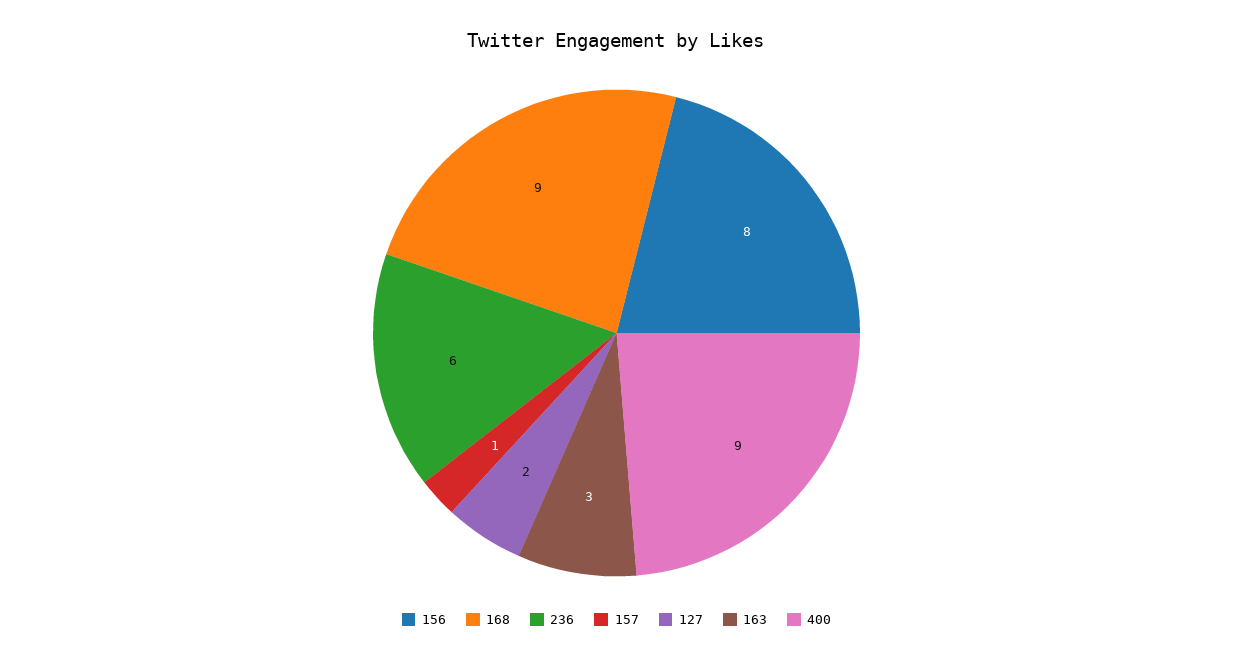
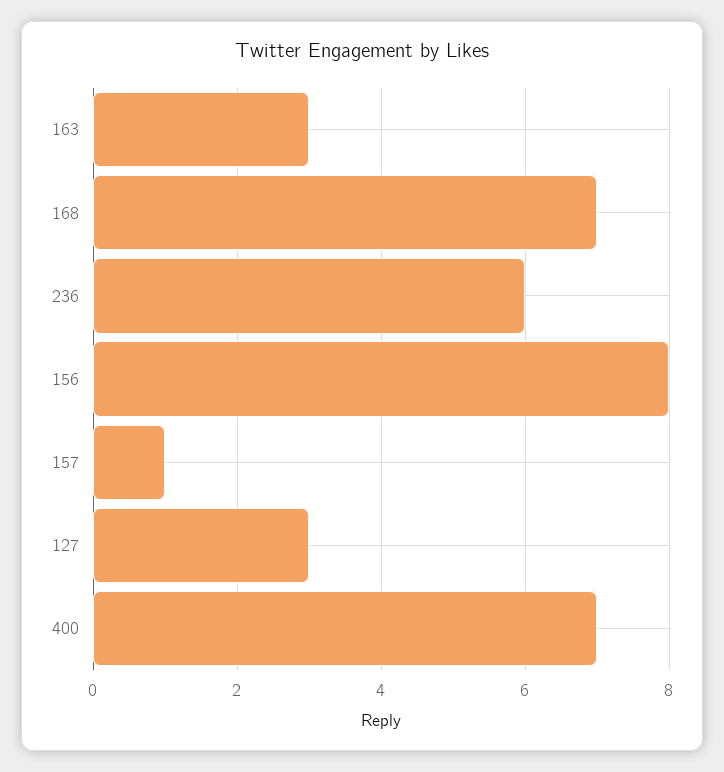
  {
    "156": 8,
-   "168": 9,
+   "168": 7,
    "236": 6,
    "157": 1,
-   "127": 2,
+   "127": 3,
    "163": 3,
-   "400": 9
+   "400": 7
  }

